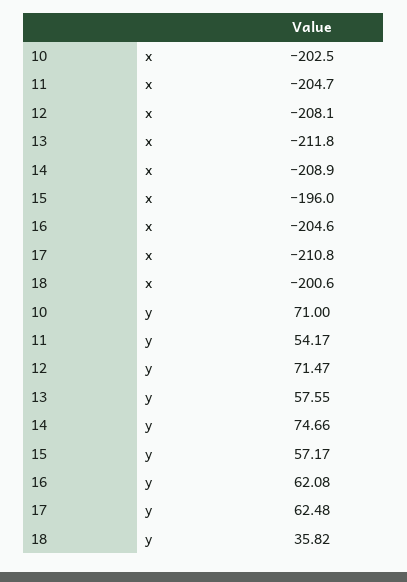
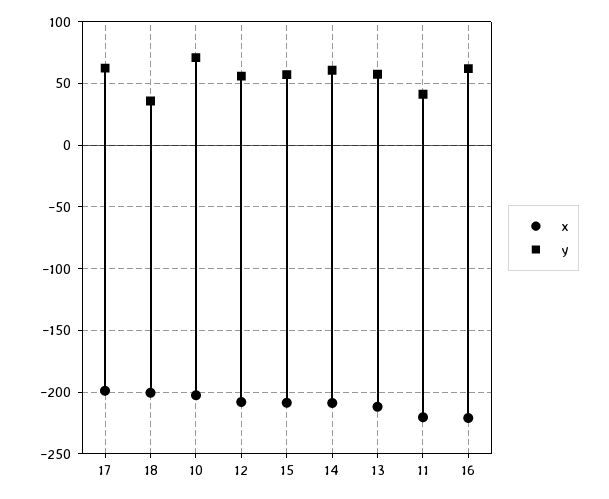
  {
    "x": {
      "10": -202.5,
-     "11": -204.7,
+     "11": -220,
      "12": -208.1,
      "13": -211.8,
      "14": -208.9,
-     "15": -196,
+     "15": -210,
-     "16": -204.6,
+     "16": -220,
-     "17": -210.8,
+     "17": -200,
      "18": -200.6
    },
    "y": {
      "10": 71,
-     "11": 54.17,
+     "11": 40,
-     "12": 71.47,
+     "12": 55,
      "13": 57.55,
-     "14": 74.66,
+     "14": 60,
      "15": 57.17,
      "16": 62.08,
      "17": 62.48,
      "18": 35.82
    }
  }

